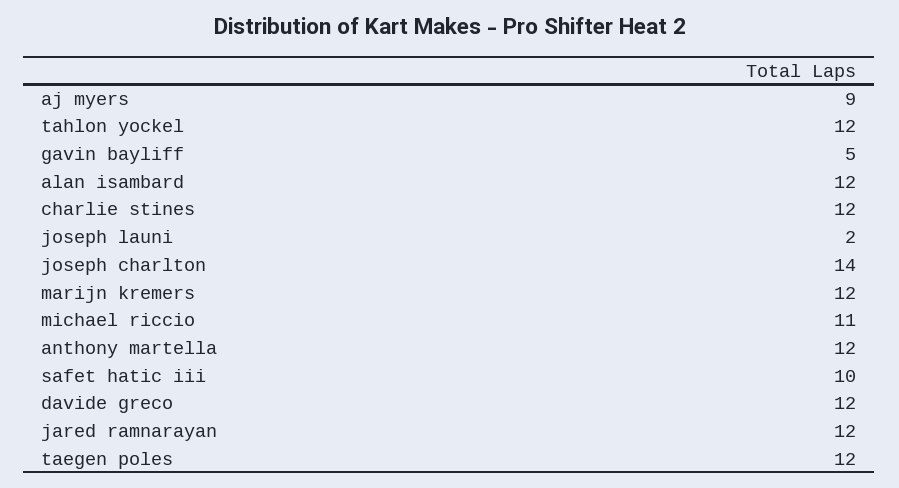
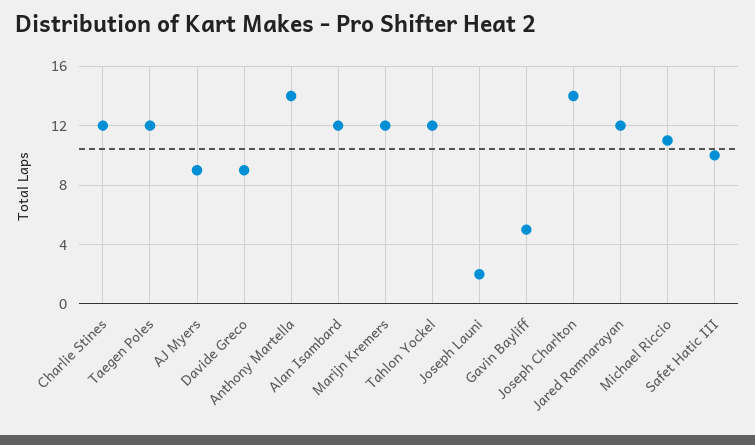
  {
    "aj myers": 9,
    "tahlon yockel": 12,
    "gavin bayliff": 5,
    "alan isambard": 12,
    "charlie stines": 12,
    "joseph launi": 2,
    "joseph charlton": 14,
    "marijn kremers": 12,
    "michael riccio": 11,
-   "anthony martella": 12,
+   "anthony martella": 14,
    "safet hatic iii": 10,
-   "davide greco": 12,
+   "davide greco": 9,
    "jared ramnarayan": 12,
    "taegen poles": 12
  }

